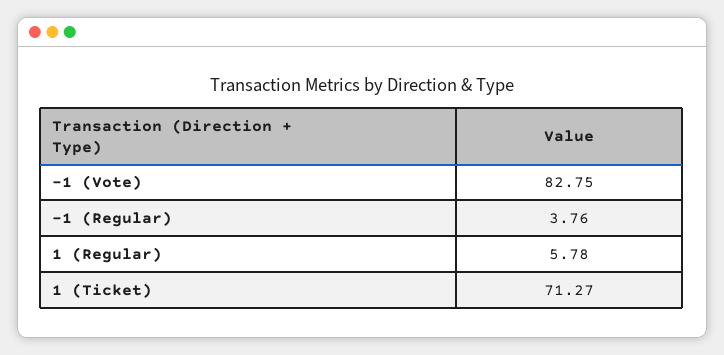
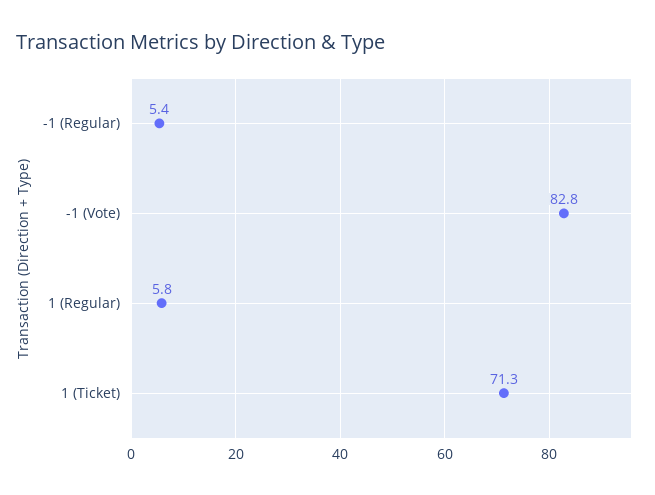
  {
    "-1 (Vote)": 82.75,
-   "-1 (Regular)": 3.76,
+   "-1 (Regular)": 5.4,
    "1 (Regular)": 5.78,
    "1 (Ticket)": 71.27
  }

